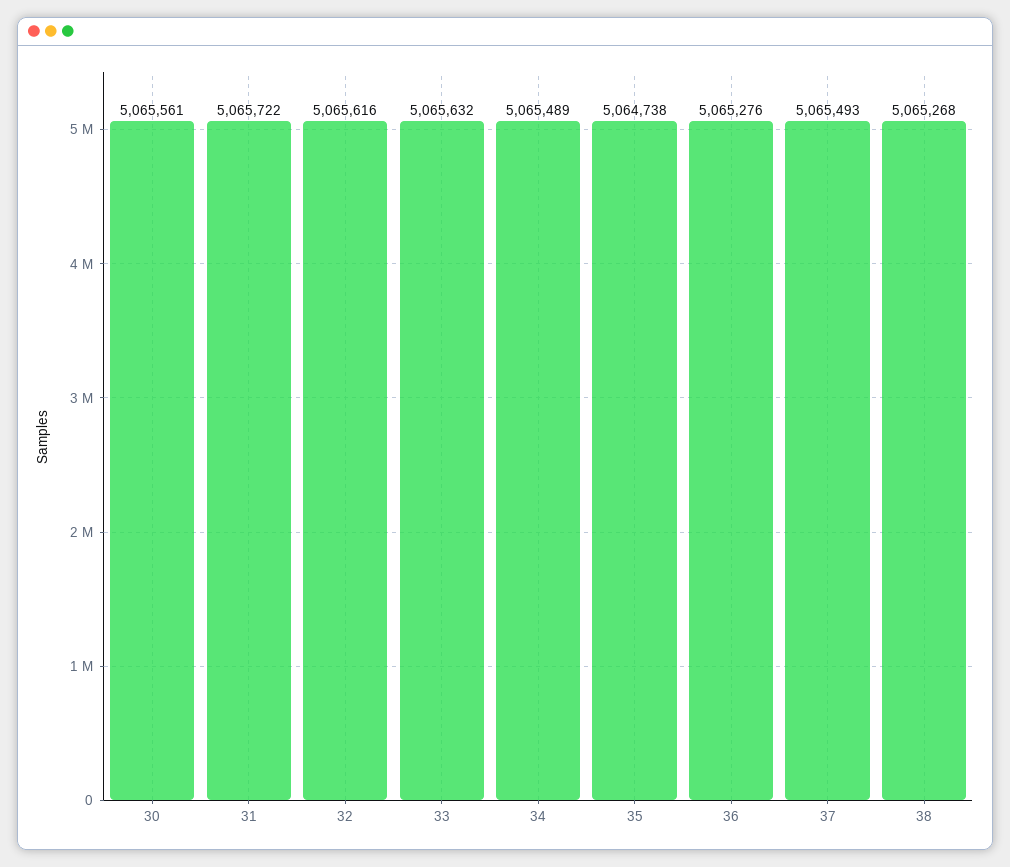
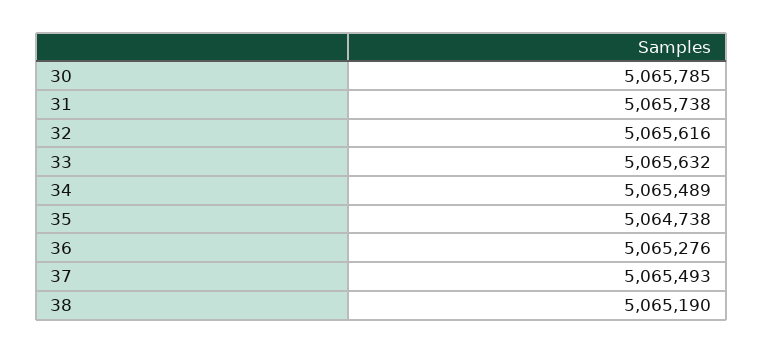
  {
-   "30": 5065561,
+   "30": 5065785,
-   "31": 5065722,
+   "31": 5065738,
    "32": 5065616,
    "33": 5065632,
    "34": 5065489,
    "35": 5064738,
    "36": 5065276,
    "37": 5065493,
-   "38": 5065268
+   "38": 5065190
  }

